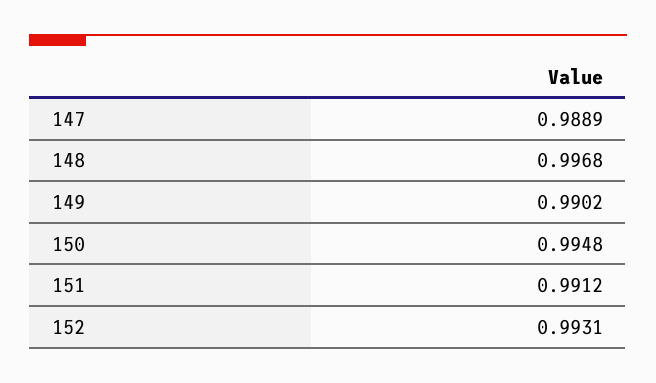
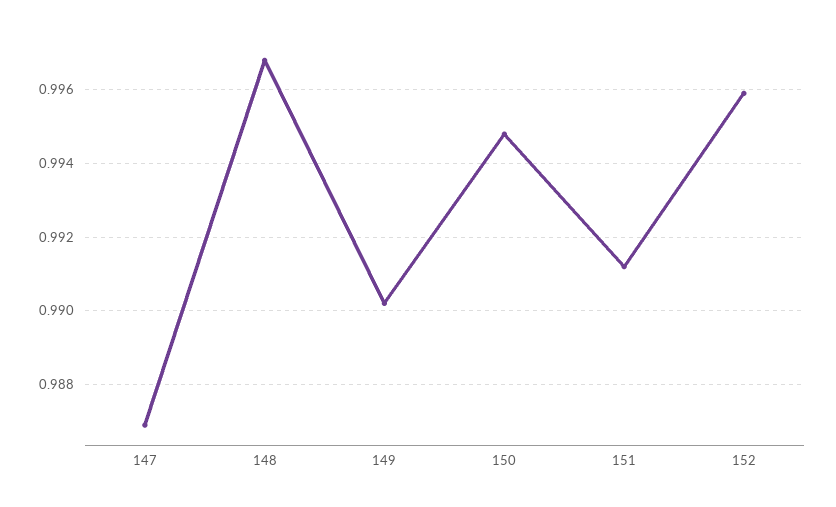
  {
-   "147": 0.9889,
+   "147": 0.987,
    "148": 0.9968,
    "149": 0.9902,
    "150": 0.9948,
    "151": 0.9912,
-   "152": 0.9931
+   "152": 0.996
  }

